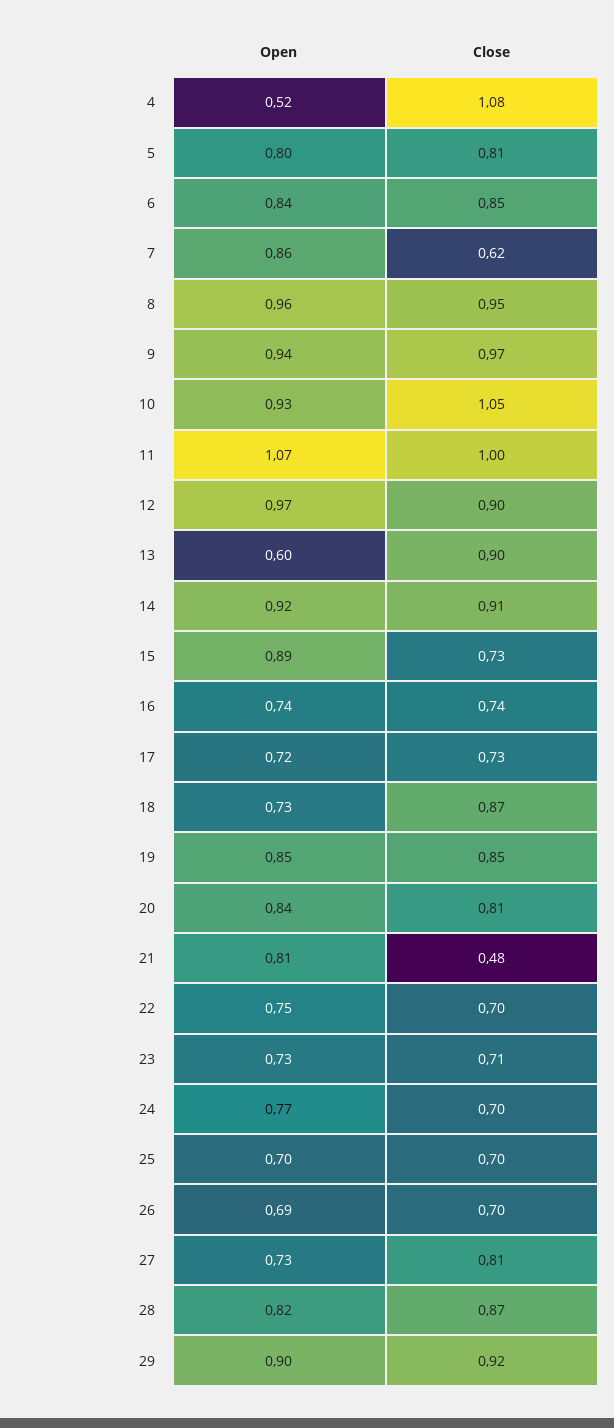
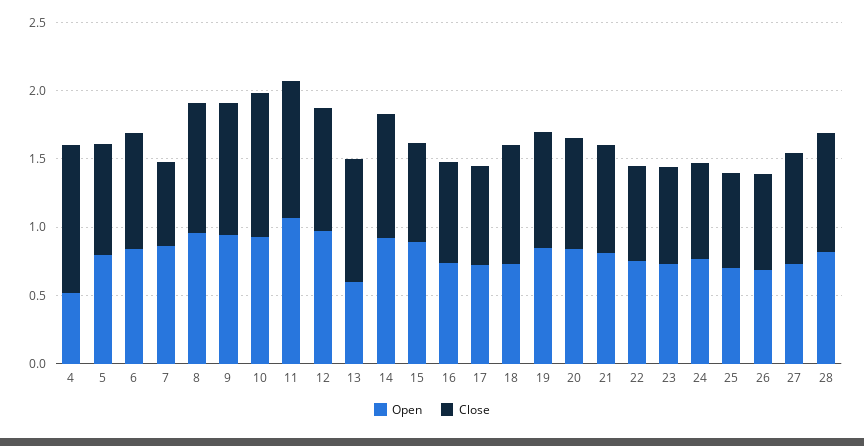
  {
    "Open": {
      "4": 0.52,
      "5": 0.8,
      "6": 0.84,
      "7": 0.86,
      "8": 0.96,
      "9": 0.94,
      "10": 0.93,
      "11": 1.07,
      "12": 0.97,
      "13": 0.6,
      "14": 0.92,
      "15": 0.89,
      "16": 0.74,
      "17": 0.72,
      "18": 0.73,
      "19": 0.85,
      "20": 0.84,
      "21": 0.81,
      "22": 0.75,
      "23": 0.73,
      "24": 0.77,
      "25": 0.7,
      "26": 0.69,
      "27": 0.73,
-     "28": 0.82,
+     "28": 0.82
-     "29": 0.9
    },
    "Close": {
      "4": 1.08,
      "5": 0.81,
      "6": 0.85,
      "7": 0.62,
      "8": 0.95,
      "9": 0.97,
      "10": 1.05,
      "11": 1,
      "12": 0.9,
      "13": 0.9,
      "14": 0.91,
      "15": 0.73,
      "16": 0.74,
      "17": 0.73,
      "18": 0.87,
      "19": 0.85,
      "20": 0.81,
-     "21": 0.48,
+     "21": 0.8,
      "22": 0.7,
      "23": 0.71,
      "24": 0.7,
      "25": 0.7,
      "26": 0.7,
      "27": 0.81,
-     "28": 0.87,
+     "28": 0.87
-     "29": 0.92
    }
  }

